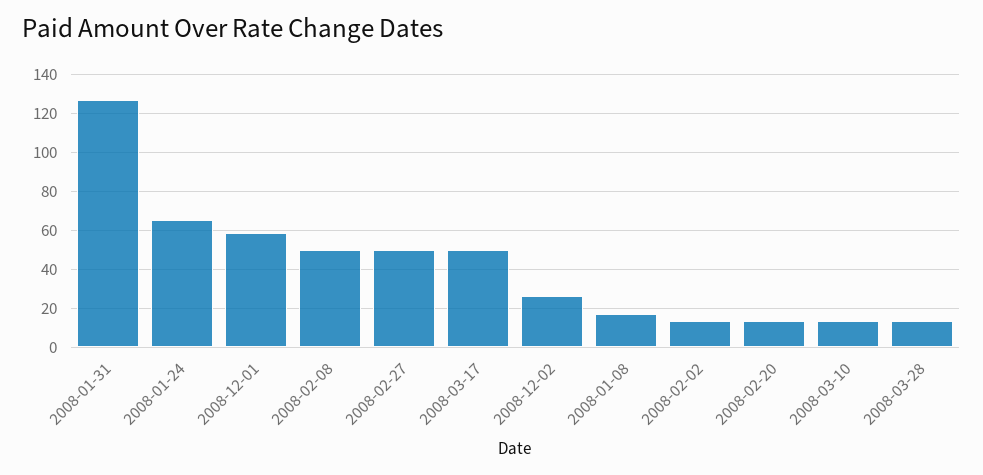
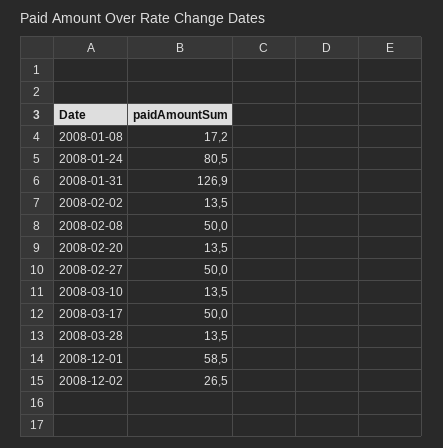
  {
    "2008-01-31": 126.9,
-   "2008-01-24": 65,
+   "2008-01-24": 80.5,
    "2008-12-01": 58.5,
    "2008-02-08": 50,
    "2008-02-27": 50,
    "2008-03-17": 50,
    "2008-12-02": 26.5,
    "2008-01-08": 17.2,
    "2008-02-02": 13.5,
    "2008-02-20": 13.5,
    "2008-03-10": 13.5,
    "2008-03-28": 13.5
  }

